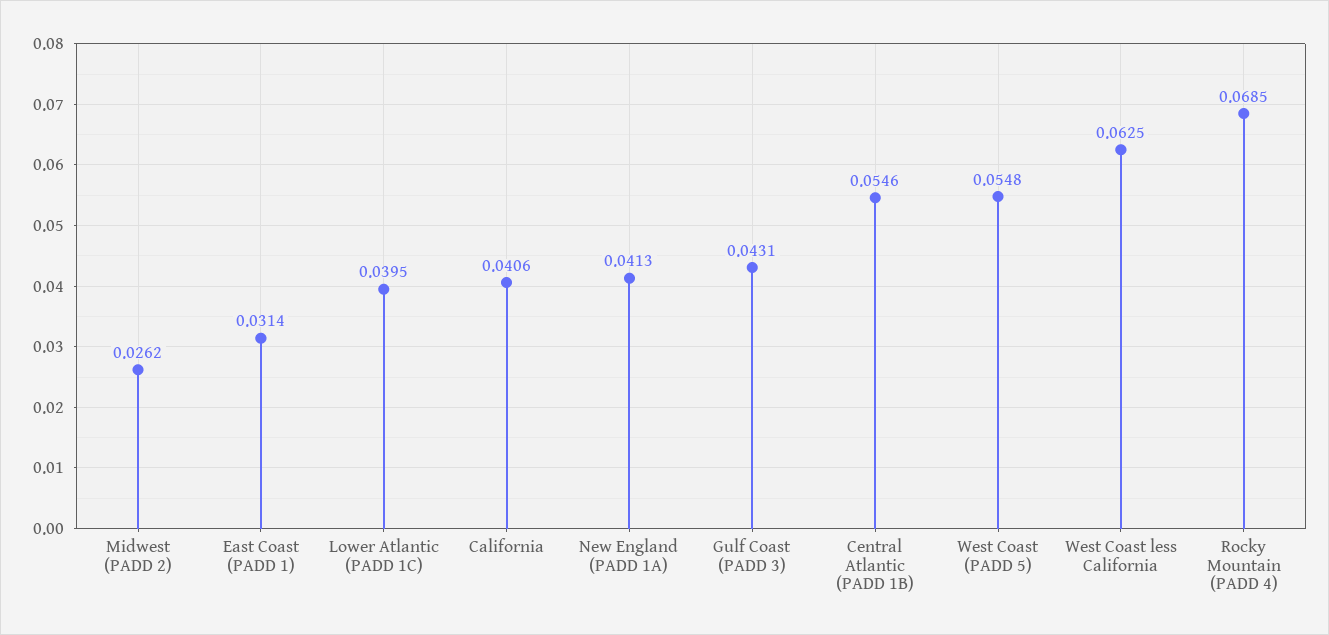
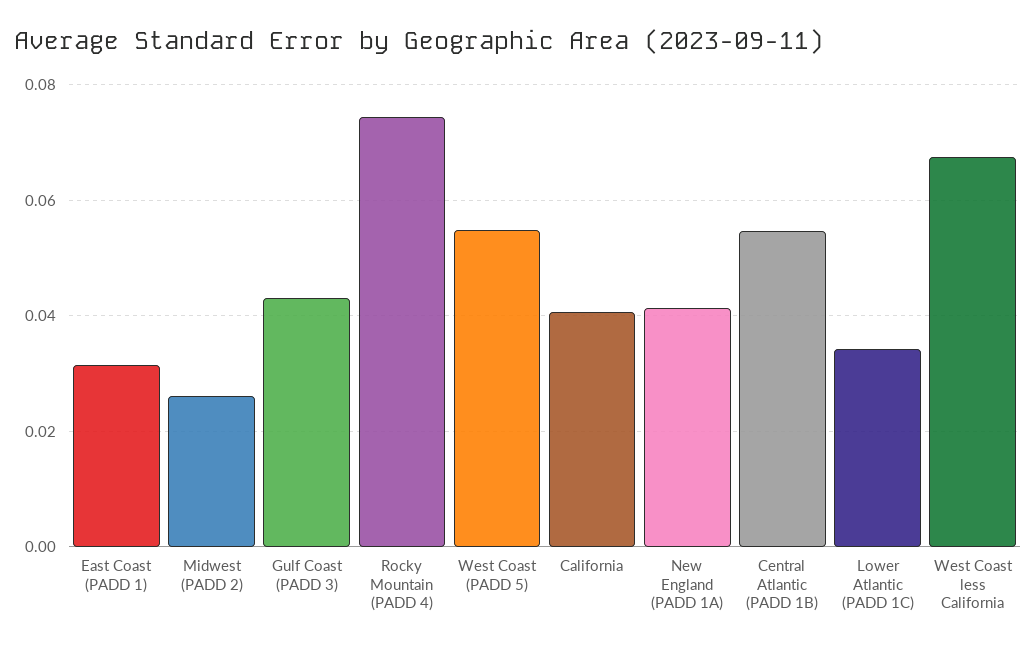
  {
    "Midwest (PADD 2)": 0.0262,
    "East Coast (PADD 1)": 0.0314,
-   "Lower Atlantic (PADD 1C)": 0.0395,
+   "Lower Atlantic (PADD 1C)": 0.034,
    "California": 0.0406,
    "New England (PADD 1A)": 0.0413,
    "Gulf Coast (PADD 3)": 0.0431,
    "Central Atlantic (PADD 1B)": 0.0546,
    "West Coast (PADD 5)": 0.0548,
-   "West Coast less California": 0.0625,
+   "West Coast less California": 0.068,
-   "Rocky Mountain (PADD 4)": 0.0685
+   "Rocky Mountain (PADD 4)": 0.074
  }

